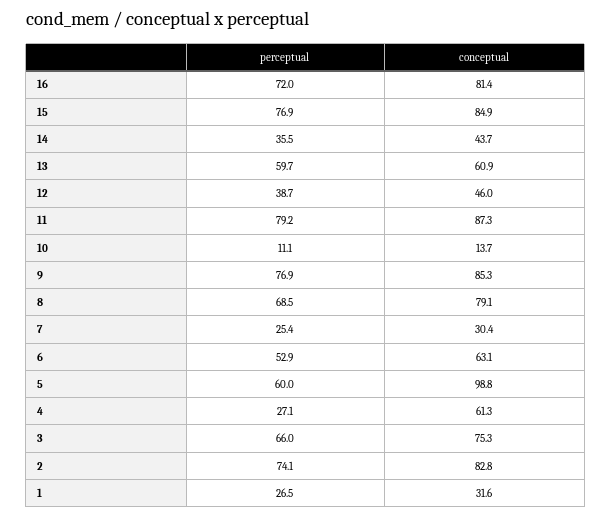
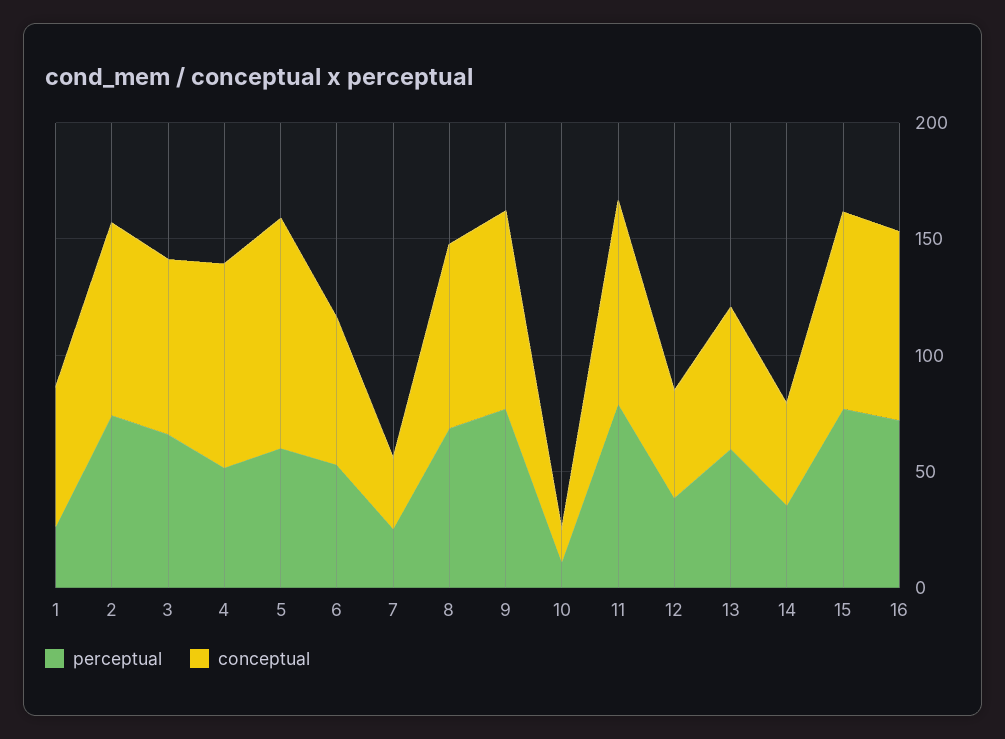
  {
    "perceptual": {
      "16": 72,
      "15": 76.9,
      "14": 35.5,
      "13": 59.7,
      "12": 38.7,
      "11": 79.2,
      "10": 11.1,
      "9": 76.9,
      "8": 68.5,
      "7": 25.4,
      "6": 52.9,
      "5": 60,
-     "4": 27.1,
+     "4": 50,
      "3": 66,
      "2": 74.1,
      "1": 26.5
    },
    "conceptual": {
      "16": 81.4,
      "15": 84.9,
      "14": 43.7,
      "13": 60.9,
      "12": 46,
      "11": 87.3,
      "10": 13.7,
      "9": 85.3,
      "8": 79.1,
      "7": 30.4,
      "6": 63.1,
      "5": 98.8,
-     "4": 61.3,
+     "4": 90,
      "3": 75.3,
      "2": 82.8,
-     "1": 31.6
+     "1": 60
    }
  }

